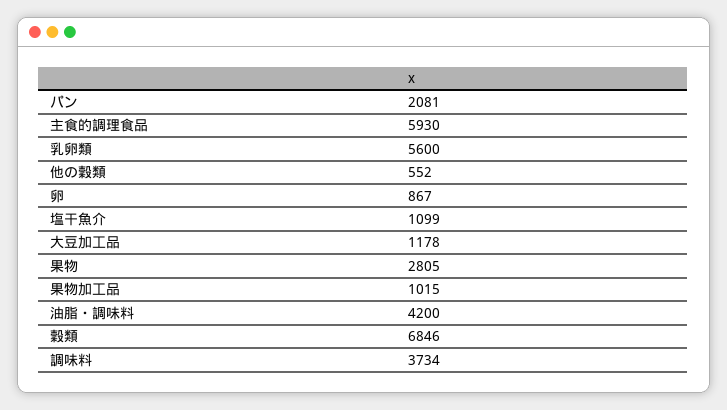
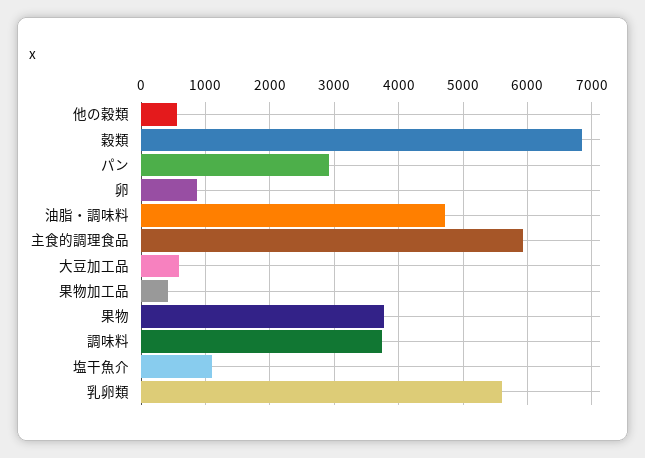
  {
-   "パン": 2081,
+   "パン": 2900,
    "主食的調理食品": 5930,
    "乳卵類": 5600,
    "他の穀類": 552,
    "卵": 867,
    "塩干魚介": 1099,
-   "大豆加工品": 1178,
+   "大豆加工品": 600,
-   "果物": 2805,
+   "果物": 3800,
-   "果物加工品": 1015,
+   "果物加工品": 400,
-   "油脂・調味料": 4200,
+   "油脂・調味料": 4700,
    "穀類": 6846,
    "調味料": 3734
  }

